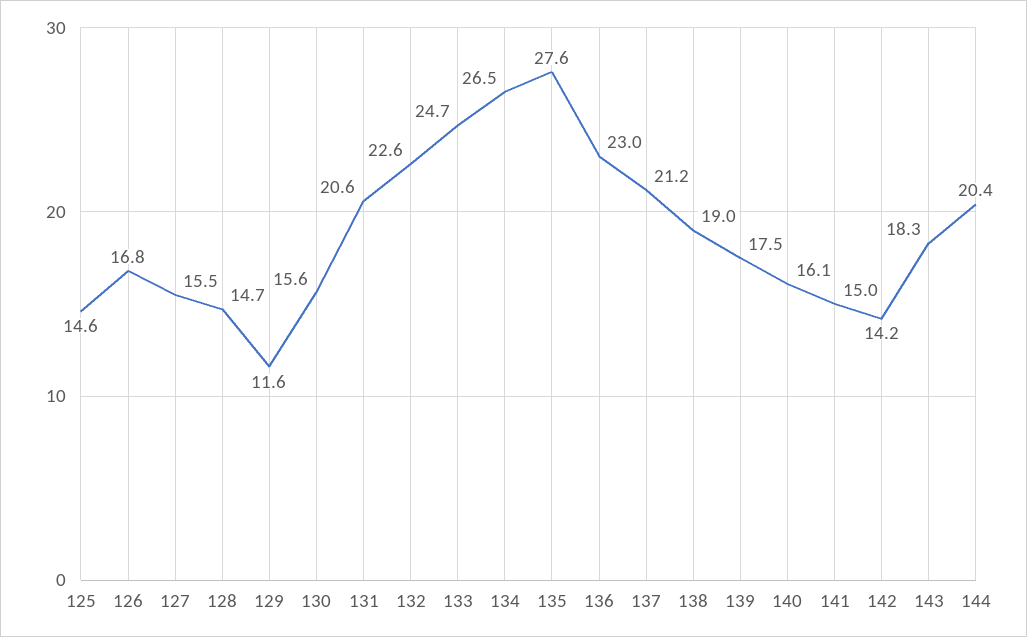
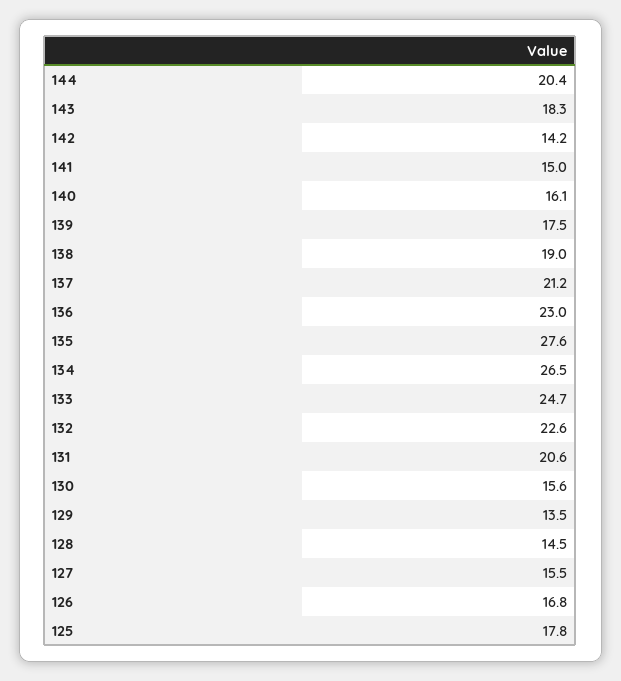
  {
-   "125": 14.6,
+   "125": 17.8,
    "126": 16.8,
    "127": 15.5,
-   "128": 14.7,
+   "128": 14.5,
-   "129": 11.6,
+   "129": 13.5,
    "130": 15.6,
    "131": 20.6,
    "132": 22.6,
    "133": 24.7,
    "134": 26.5,
    "135": 27.6,
    "136": 23,
    "137": 21.2,
    "138": 19,
    "139": 17.5,
    "140": 16.1,
    "141": 15,
    "142": 14.2,
    "143": 18.3,
    "144": 20.4
  }

